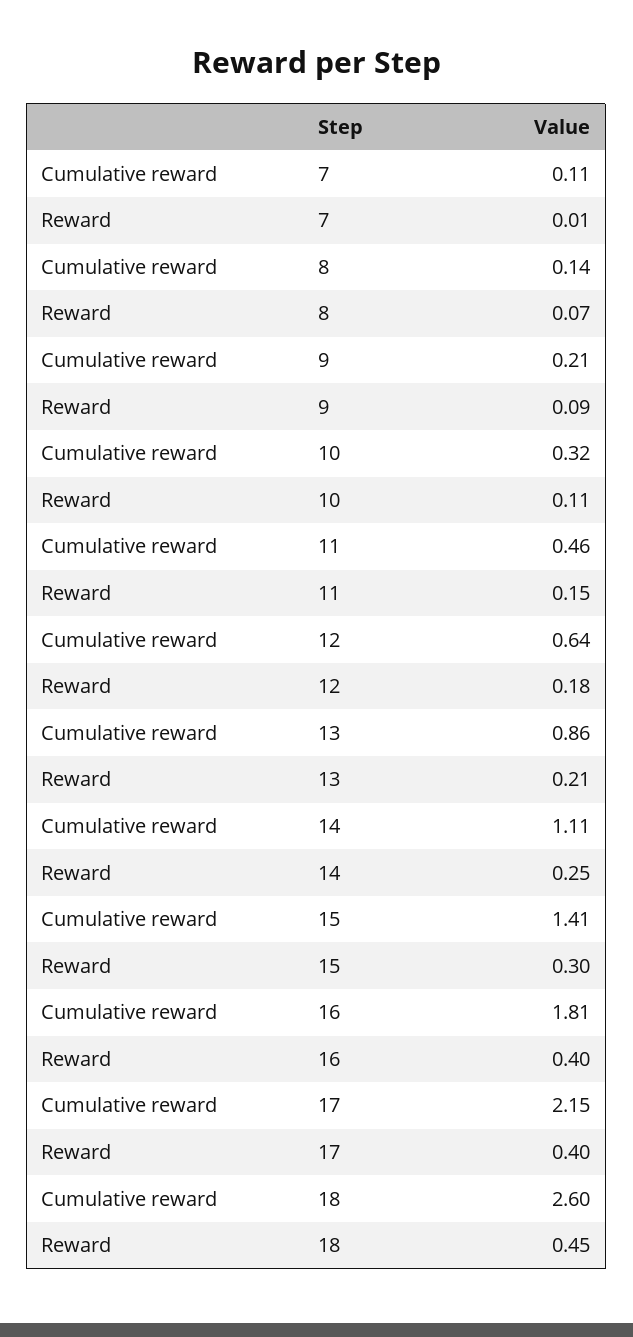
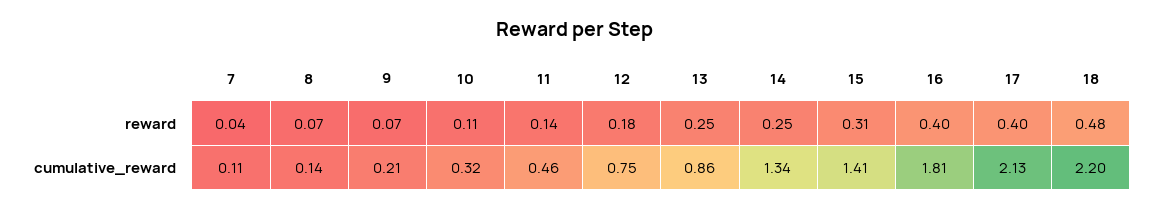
  {
    "Cumulative reward": {
      "7": 0.11,
      "8": 0.14,
      "9": 0.21,
      "10": 0.32,
      "11": 0.46,
-     "12": 0.64,
+     "12": 0.75,
      "13": 0.86,
-     "14": 1.11,
+     "14": 1.34,
      "15": 1.41,
      "16": 1.81,
-     "17": 2.15,
+     "17": 2.13,
-     "18": 2.6
+     "18": 2.2
    },
    "Reward": {
-     "7": 0.01,
+     "7": 0.04,
      "8": 0.07,
-     "9": 0.09,
+     "9": 0.07,
      "10": 0.11,
-     "11": 0.15,
+     "11": 0.14,
      "12": 0.18,
-     "13": 0.21,
+     "13": 0.25,
      "14": 0.25,
-     "15": 0.3,
+     "15": 0.31,
      "16": 0.4,
      "17": 0.4,
-     "18": 0.45
+     "18": 0.48
    }
  }

